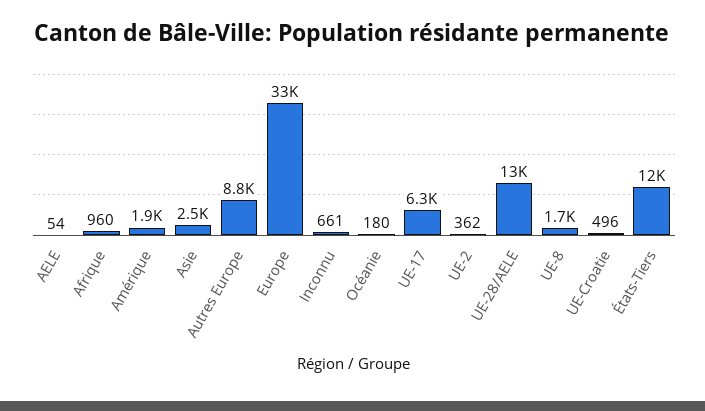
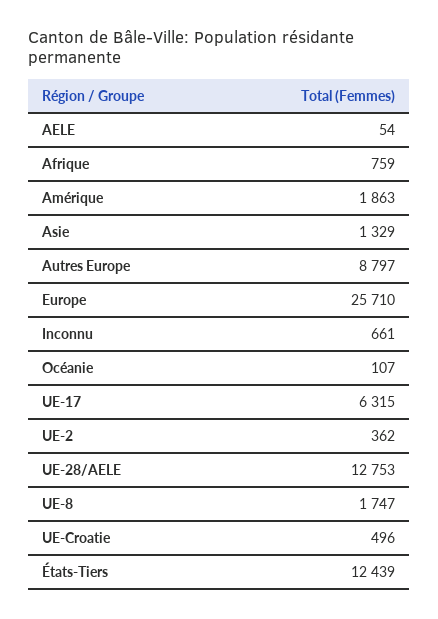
  {
    "AELE": 54,
-   "Afrique": 960,
+   "Afrique": 759,
    "Amérique": 1863,
-   "Asie": 2500,
+   "Asie": 1329,
    "Autres Europe": 8797,
-   "Europe": 33000,
+   "Europe": 25710,
    "Inconnu": 661,
-   "Océanie": 180,
+   "Océanie": 107,
    "UE-17": 6315,
    "UE-2": 362,
    "UE-28/AELE": 12753,
    "UE-8": 1747,
    "UE-Croatie": 496,
    "États-Tiers": 12439
  }

